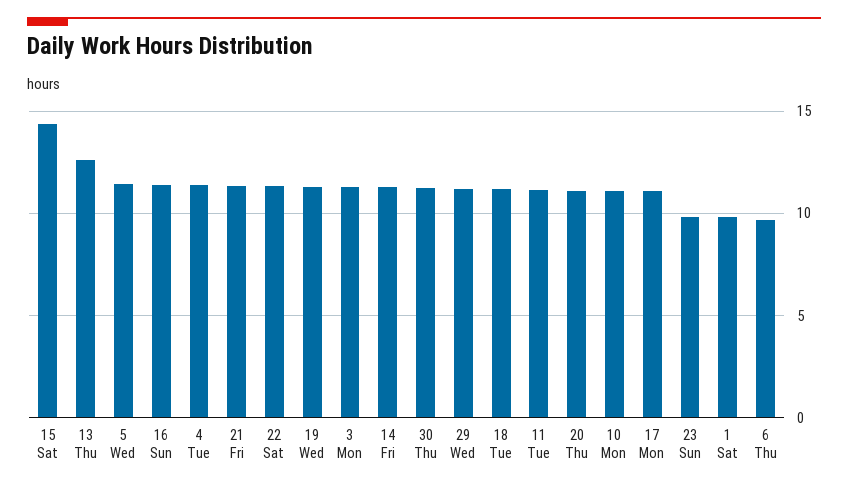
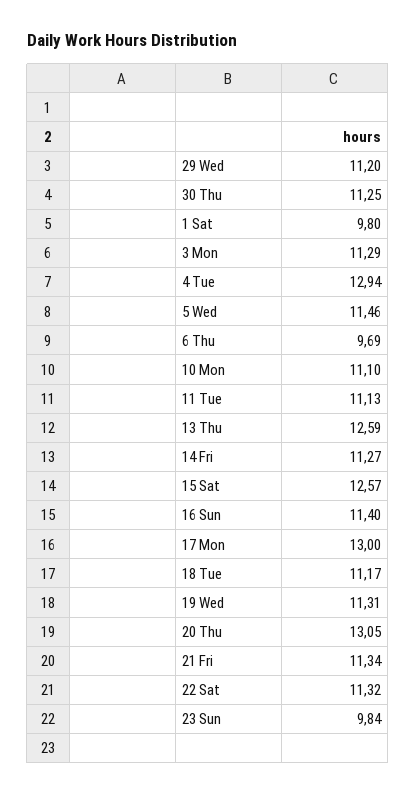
  {
-   "15 Sat": 14.5,
+   "15 Sat": 12.57,
    "13 Thu": 12.59,
    "5 Wed": 11.46,
    "16 Sun": 11.4,
-   "4 Tue": 11.5,
+   "4 Tue": 12.94,
    "21 Fri": 11.34,
    "22 Sat": 11.32,
    "19 Wed": 11.31,
    "3 Mon": 11.29,
    "14 Fri": 11.27,
    "30 Thu": 11.25,
    "29 Wed": 11.2,
    "18 Tue": 11.17,
    "11 Tue": 11.13,
-   "20 Thu": 11,
+   "20 Thu": 13.05,
    "10 Mon": 11.1,
-   "17 Mon": 11,
+   "17 Mon": 13,
    "23 Sun": 9.84,
    "1 Sat": 9.8,
    "6 Thu": 9.69
  }

